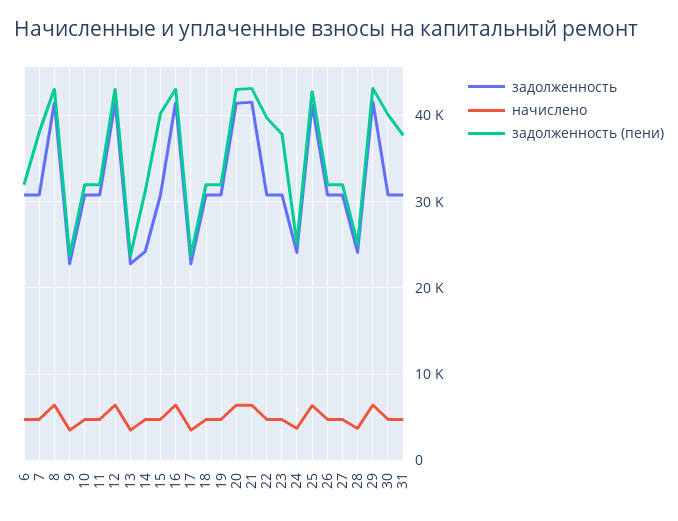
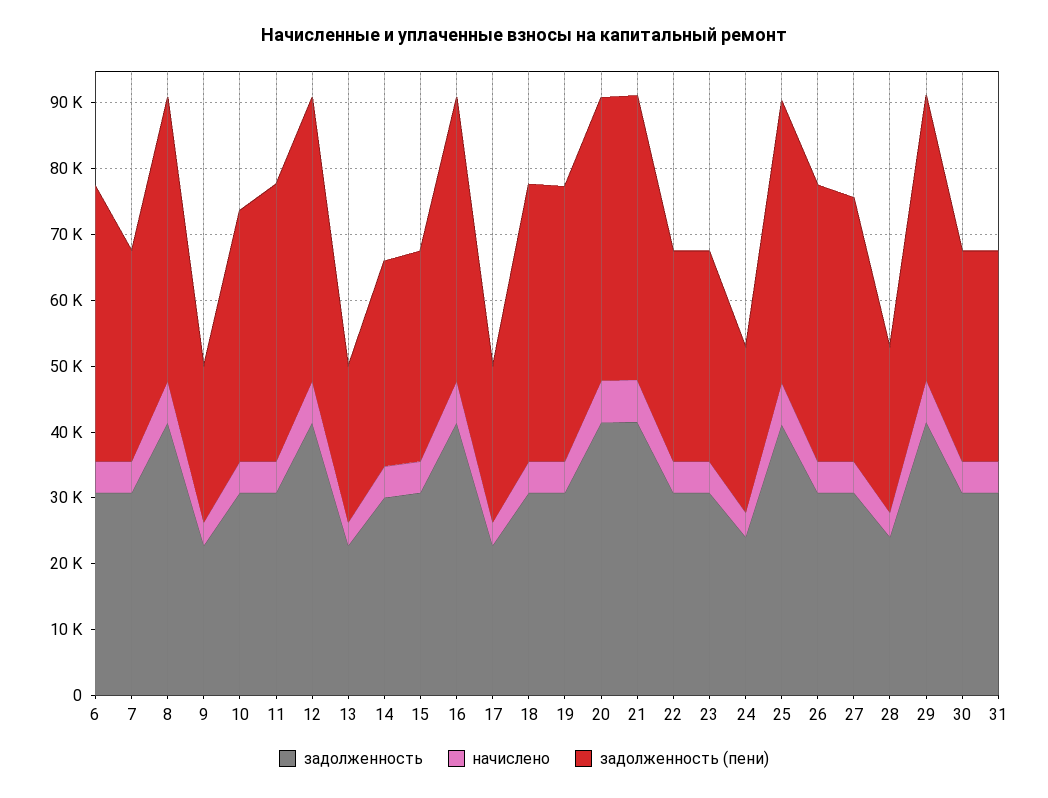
  {
    "задолженность": {
      "6": 31000,
      "7": 31000,
      "8": 41000,
      "9": 23000,
      "10": 31000,
      "11": 31000,
      "12": 41000,
      "13": 23000,
-     "14": 24000,
+     "14": 30000,
      "15": 31000,
      "16": 41000,
      "17": 23000,
      "18": 31000,
      "19": 31000,
      "20": 41000,
      "21": 42000,
      "22": 31000,
      "23": 31000,
      "24": 24000,
      "25": 41000,
      "26": 31000,
      "27": 31000,
      "28": 24000,
      "29": 42000,
      "30": 31000,
      "31": 31000
    },
    "начислено": {
      "6": 5000,
      "7": 5000,
      "8": 6000,
      "9": 4000,
      "10": 5000,
      "11": 5000,
      "12": 6000,
      "13": 4000,
      "14": 5000,
      "15": 5000,
      "16": 6000,
      "17": 4000,
      "18": 5000,
      "19": 5000,
      "20": 6000,
      "21": 6000,
      "22": 5000,
      "23": 5000,
      "24": 4000,
      "25": 6000,
      "26": 5000,
      "27": 5000,
      "28": 4000,
      "29": 6000,
      "30": 5000,
      "31": 5000
    },
    "задолженность (пени)": {
-     "6": 32000,
+     "6": 42000,
-     "7": 38000,
+     "7": 32000,
      "8": 43000,
      "9": 24000,
-     "10": 32000,
+     "10": 38000,
-     "11": 32000,
+     "11": 42000,
      "12": 43000,
      "13": 24000,
      "14": 31000,
-     "15": 40000,
+     "15": 32000,
      "16": 43000,
      "17": 24000,
-     "18": 32000,
+     "18": 42000,
-     "19": 32000,
+     "19": 42000,
      "20": 43000,
      "21": 43000,
-     "22": 40000,
+     "22": 32000,
-     "23": 38000,
+     "23": 32000,
      "24": 25000,
      "25": 43000,
-     "26": 32000,
+     "26": 42000,
-     "27": 32000,
+     "27": 40000,
      "28": 25000,
      "29": 43000,
-     "30": 40000,
+     "30": 32000,
-     "31": 38000
+     "31": 32000
    }
  }

